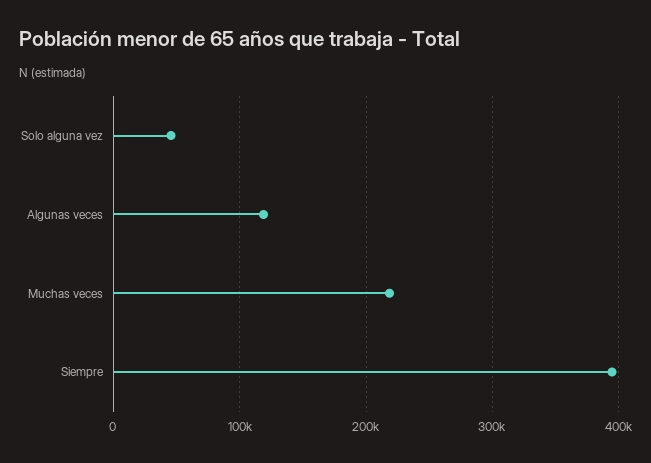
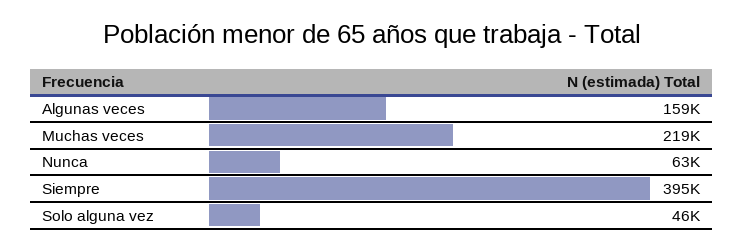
  {
    "Solo alguna vez": 46000,
-   "Algunas veces": 120000,
+   "Algunas veces": 159000,
    "Muchas veces": 219000,
-   "Siempre": 395000
+   "Siempre": 395000,
+   "Nunca": 63000
  }

